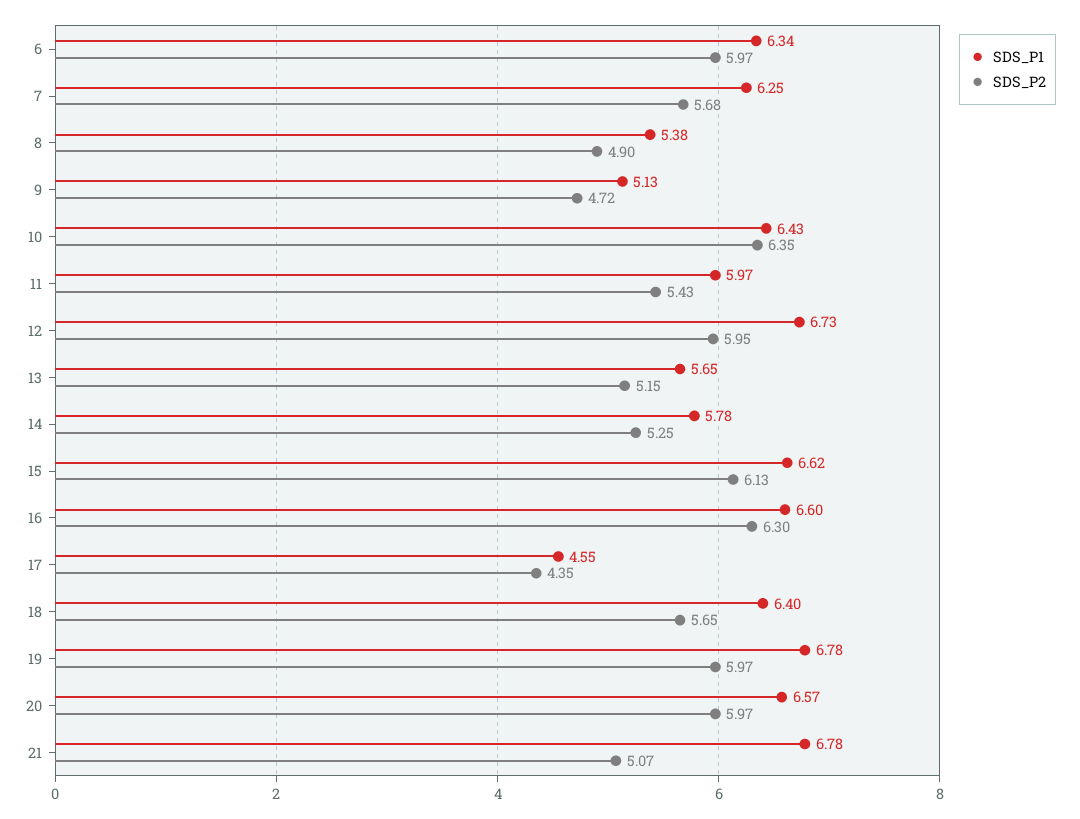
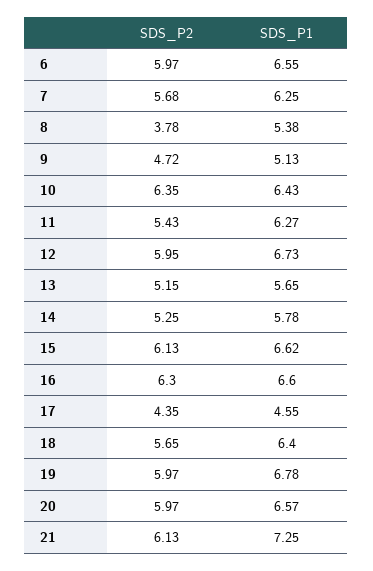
  {
    "SDS_P1": {
-     "6": 6.34,
+     "6": 6.55,
      "7": 6.25,
      "8": 5.38,
      "9": 5.13,
      "10": 6.43,
-     "11": 5.97,
+     "11": 6.27,
      "12": 6.73,
      "13": 5.65,
      "14": 5.78,
      "15": 6.62,
      "16": 6.6,
      "17": 4.55,
      "18": 6.4,
      "19": 6.78,
      "20": 6.57,
-     "21": 6.78
+     "21": 7.25
    },
    "SDS_P2": {
      "6": 5.97,
      "7": 5.68,
-     "8": 4.9,
+     "8": 3.78,
      "9": 4.72,
      "10": 6.35,
      "11": 5.43,
      "12": 5.95,
      "13": 5.15,
      "14": 5.25,
      "15": 6.13,
      "16": 6.3,
      "17": 4.35,
      "18": 5.65,
      "19": 5.97,
      "20": 5.97,
-     "21": 5.07
+     "21": 6.13
    }
  }

